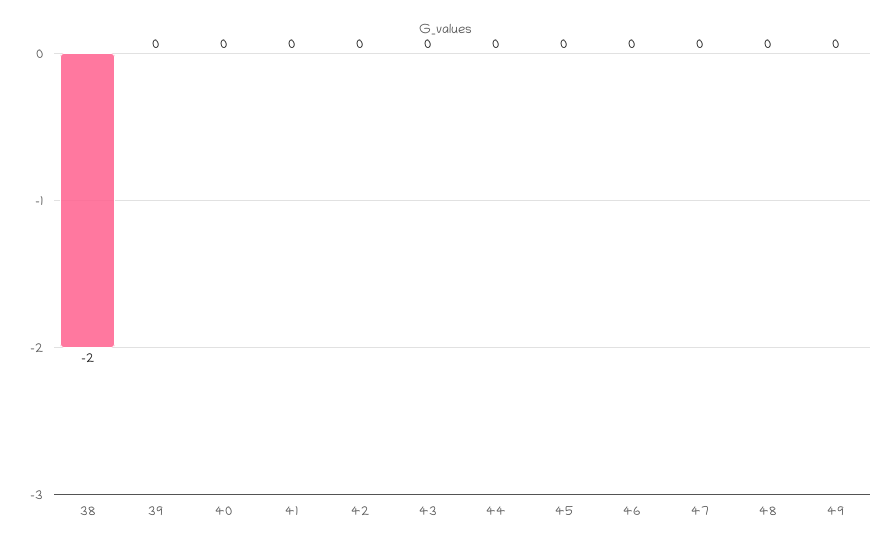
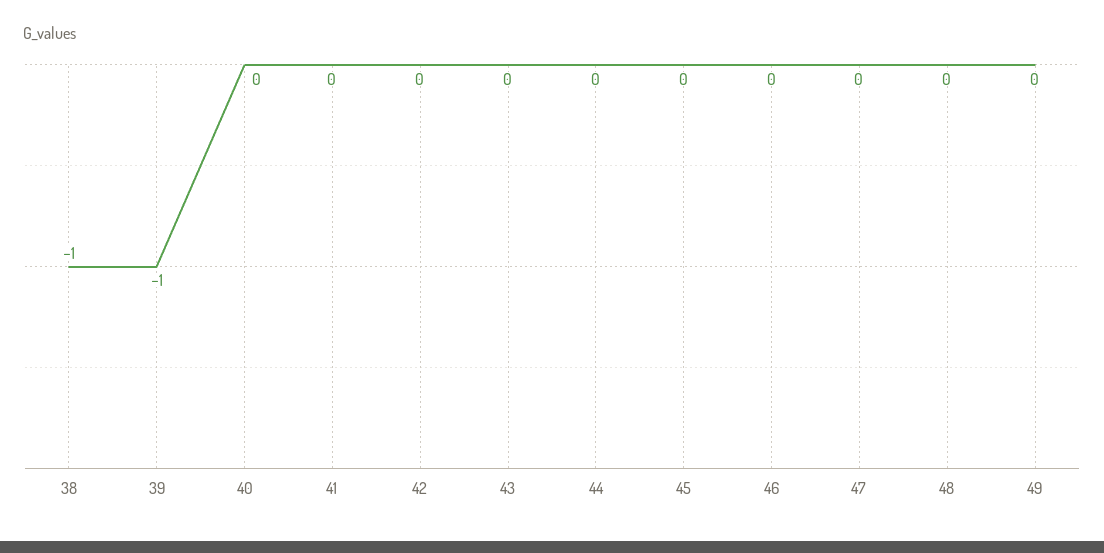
  {
-   "38": -2,
+   "38": -1,
-   "39": 0,
+   "39": -1,
    "40": 0,
    "41": 0,
    "42": 0,
    "43": 0,
    "44": 0,
    "45": 0,
    "46": 0,
    "47": 0,
    "48": 0,
    "49": 0
  }

